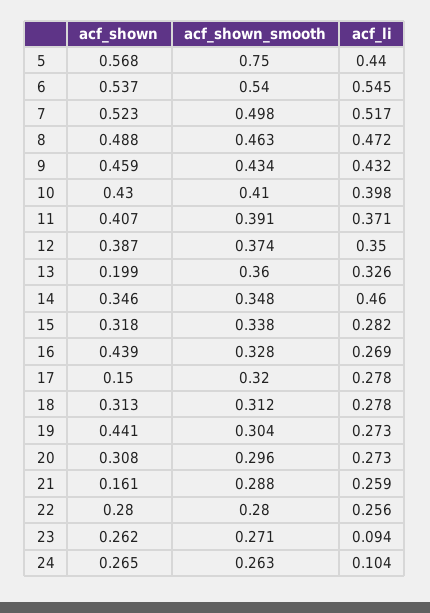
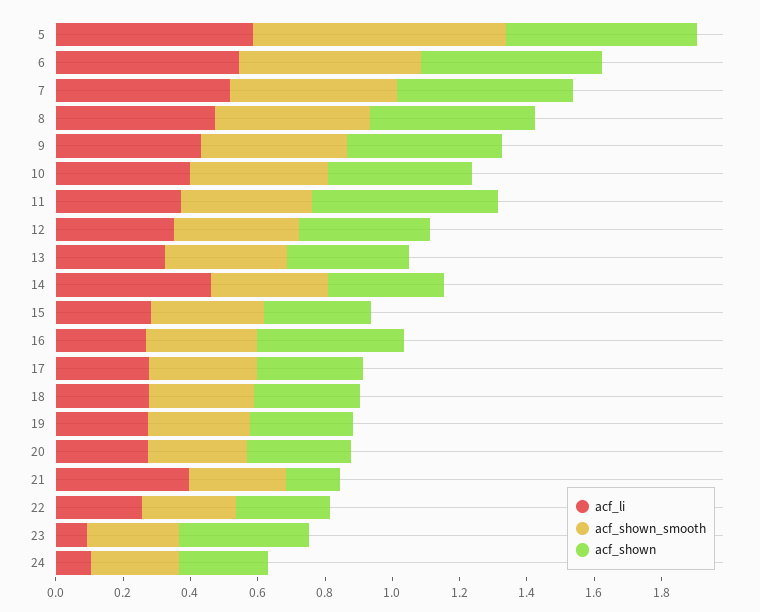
  {
    "acf_shown": {
      "5": 0.568,
      "6": 0.537,
      "7": 0.523,
      "8": 0.488,
      "9": 0.459,
      "10": 0.43,
-     "11": 0.407,
+     "11": 0.55,
      "12": 0.387,
-     "13": 0.199,
+     "13": 0.35,
      "14": 0.346,
      "15": 0.318,
      "16": 0.439,
-     "17": 0.15,
+     "17": 0.3,
      "18": 0.313,
-     "19": 0.441,
+     "19": 0.3,
      "20": 0.308,
      "21": 0.161,
      "22": 0.28,
-     "23": 0.262,
+     "23": 0.4,
      "24": 0.265
    },
    "acf_shown_smooth": {
      "5": 0.75,
      "6": 0.54,
      "7": 0.498,
      "8": 0.463,
      "9": 0.434,
      "10": 0.41,
      "11": 0.391,
      "12": 0.374,
      "13": 0.36,
      "14": 0.348,
      "15": 0.338,
      "16": 0.328,
      "17": 0.32,
      "18": 0.312,
      "19": 0.304,
      "20": 0.296,
      "21": 0.288,
      "22": 0.28,
      "23": 0.271,
      "24": 0.263
    },
    "acf_li": {
-     "5": 0.44,
+     "5": 0.6,
      "6": 0.545,
      "7": 0.517,
      "8": 0.472,
      "9": 0.432,
      "10": 0.398,
      "11": 0.371,
      "12": 0.35,
      "13": 0.326,
      "14": 0.46,
      "15": 0.282,
      "16": 0.269,
      "17": 0.278,
      "18": 0.278,
      "19": 0.273,
      "20": 0.273,
-     "21": 0.259,
+     "21": 0.4,
      "22": 0.256,
      "23": 0.094,
      "24": 0.104
    }
  }

